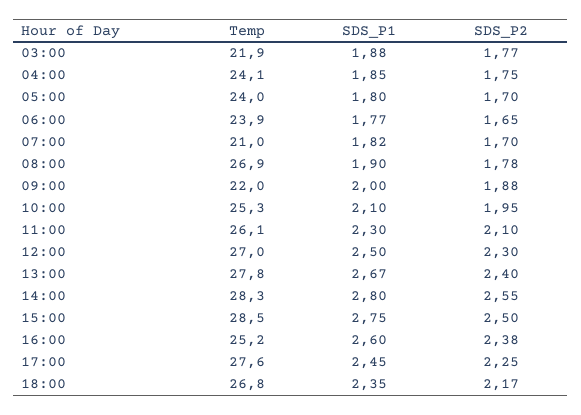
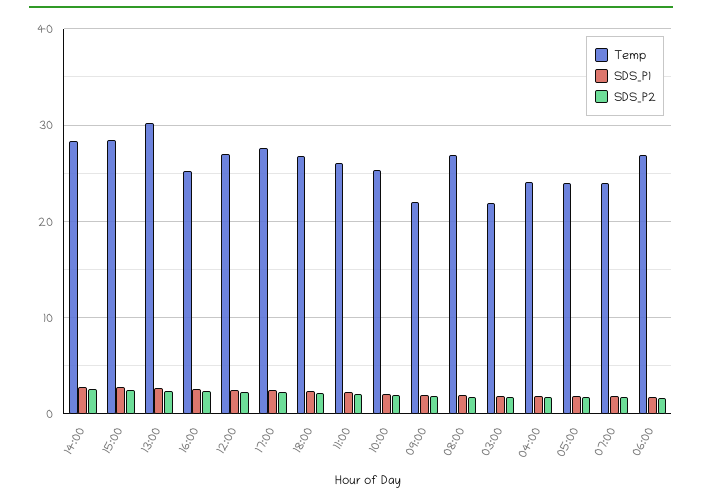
  {
    "Temp": {
      "03:00": 21.9,
      "04:00": 24.1,
      "05:00": 24,
-     "06:00": 23.9,
+     "06:00": 27,
-     "07:00": 21,
+     "07:00": 24,
      "08:00": 26.9,
      "09:00": 22,
      "10:00": 25.3,
      "11:00": 26.1,
      "12:00": 27,
-     "13:00": 27.8,
+     "13:00": 30,
      "14:00": 28.3,
      "15:00": 28.5,
      "16:00": 25.2,
      "17:00": 27.6,
      "18:00": 26.8
    },
    "SDS_P1": {
      "03:00": 1.88,
      "04:00": 1.85,
      "05:00": 1.8,
      "06:00": 1.77,
      "07:00": 1.82,
      "08:00": 1.9,
      "09:00": 2,
      "10:00": 2.1,
      "11:00": 2.3,
      "12:00": 2.5,
      "13:00": 2.67,
      "14:00": 2.8,
      "15:00": 2.75,
      "16:00": 2.6,
      "17:00": 2.45,
      "18:00": 2.35
    },
    "SDS_P2": {
      "03:00": 1.77,
      "04:00": 1.75,
      "05:00": 1.7,
      "06:00": 1.65,
      "07:00": 1.7,
      "08:00": 1.78,
      "09:00": 1.88,
      "10:00": 1.95,
      "11:00": 2.1,
      "12:00": 2.3,
      "13:00": 2.4,
      "14:00": 2.55,
      "15:00": 2.5,
      "16:00": 2.38,
      "17:00": 2.25,
      "18:00": 2.17
    }
  }

